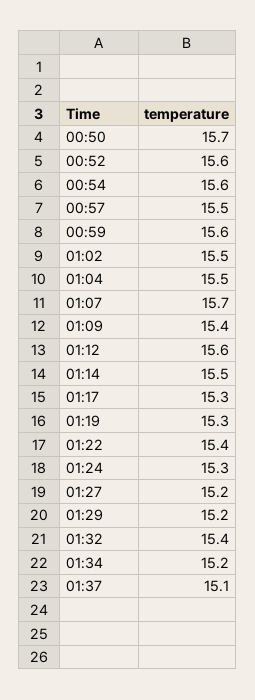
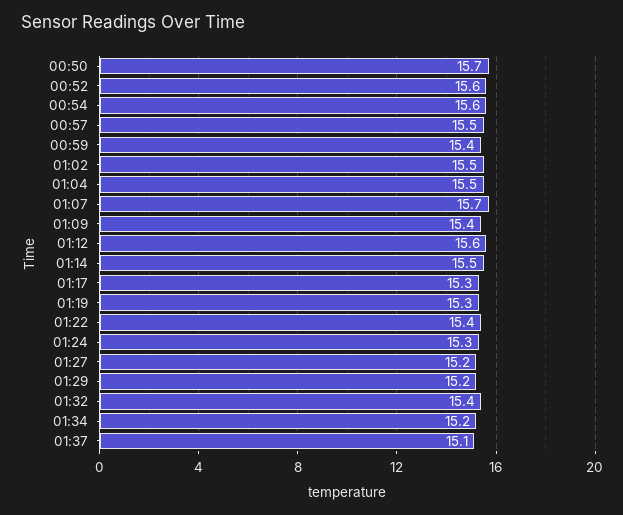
  {
    "00:50": 15.7,
    "00:52": 15.6,
    "00:54": 15.6,
    "00:57": 15.5,
-   "00:59": 15.6,
+   "00:59": 15.4,
    "01:02": 15.5,
    "01:04": 15.5,
    "01:07": 15.7,
    "01:09": 15.4,
    "01:12": 15.6,
    "01:14": 15.5,
    "01:17": 15.3,
    "01:19": 15.3,
    "01:22": 15.4,
    "01:24": 15.3,
    "01:27": 15.2,
    "01:29": 15.2,
    "01:32": 15.4,
    "01:34": 15.2,
    "01:37": 15.1
  }

